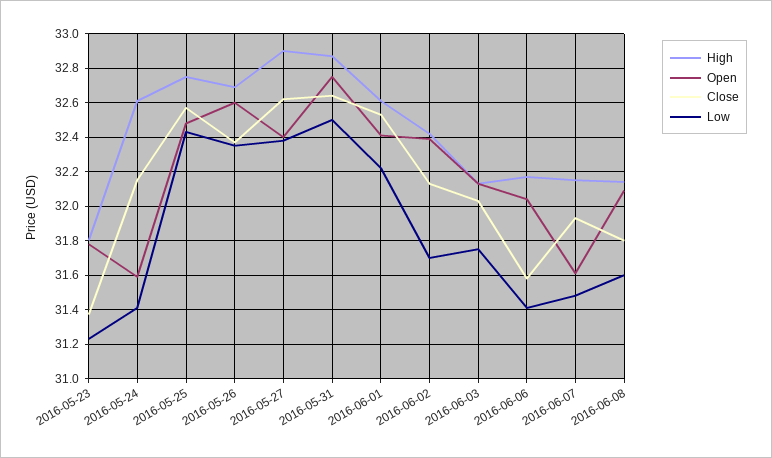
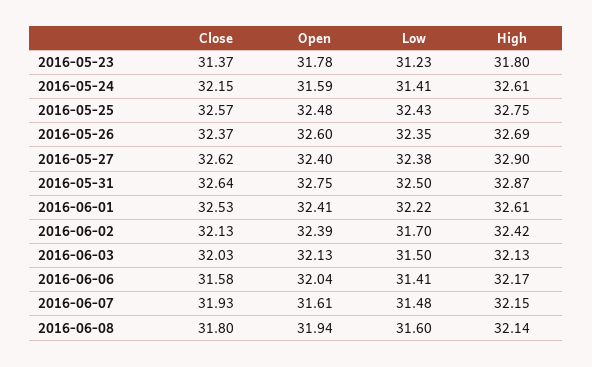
  {
    "High": {
      "2016-05-23": 31.8,
      "2016-05-24": 32.61,
      "2016-05-25": 32.75,
      "2016-05-26": 32.69,
      "2016-05-27": 32.9,
      "2016-05-31": 32.87,
      "2016-06-01": 32.61,
      "2016-06-02": 32.42,
      "2016-06-03": 32.13,
      "2016-06-06": 32.17,
      "2016-06-07": 32.15,
      "2016-06-08": 32.14
    },
    "Open": {
      "2016-05-23": 31.78,
      "2016-05-24": 31.59,
      "2016-05-25": 32.48,
      "2016-05-26": 32.6,
      "2016-05-27": 32.4,
      "2016-05-31": 32.75,
      "2016-06-01": 32.41,
      "2016-06-02": 32.39,
      "2016-06-03": 32.13,
      "2016-06-06": 32.04,
      "2016-06-07": 31.61,
-     "2016-06-08": 32.1
+     "2016-06-08": 31.94
    },
    "Close": {
      "2016-05-23": 31.37,
      "2016-05-24": 32.15,
      "2016-05-25": 32.57,
      "2016-05-26": 32.37,
      "2016-05-27": 32.62,
      "2016-05-31": 32.64,
      "2016-06-01": 32.53,
      "2016-06-02": 32.13,
      "2016-06-03": 32.03,
      "2016-06-06": 31.58,
      "2016-06-07": 31.93,
      "2016-06-08": 31.8
    },
    "Low": {
      "2016-05-23": 31.23,
      "2016-05-24": 31.41,
      "2016-05-25": 32.43,
      "2016-05-26": 32.35,
      "2016-05-27": 32.38,
      "2016-05-31": 32.5,
      "2016-06-01": 32.22,
      "2016-06-02": 31.7,
-     "2016-06-03": 31.75,
+     "2016-06-03": 31.5,
      "2016-06-06": 31.41,
      "2016-06-07": 31.48,
      "2016-06-08": 31.6
    }
  }

